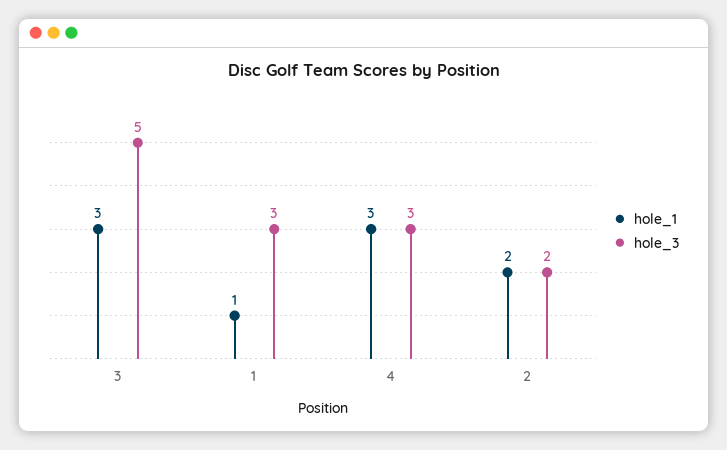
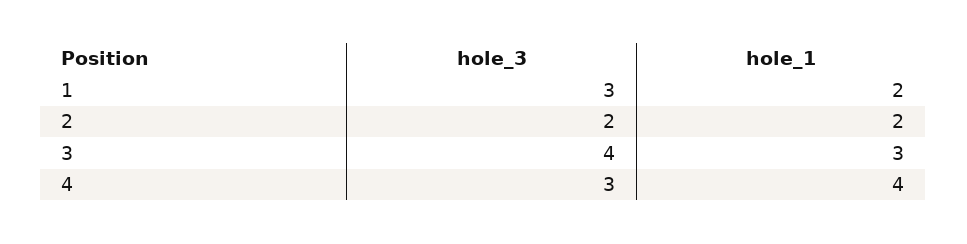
  {
    "hole_1": {
      "3": 3,
-     "1": 1,
+     "1": 2,
-     "4": 3,
+     "4": 4,
      "2": 2
    },
    "hole_3": {
-     "3": 5,
+     "3": 4,
      "1": 3,
      "4": 3,
      "2": 2
    }
  }

